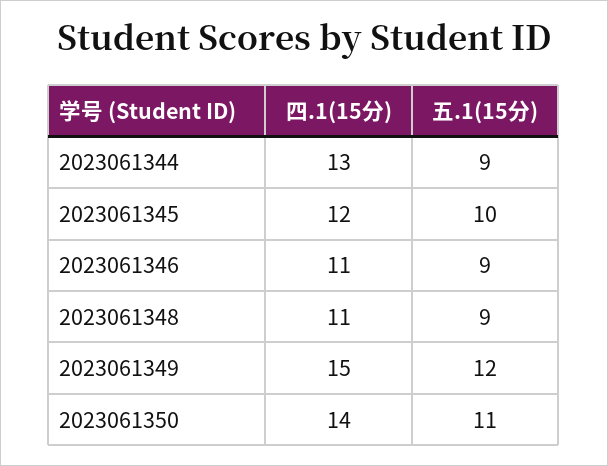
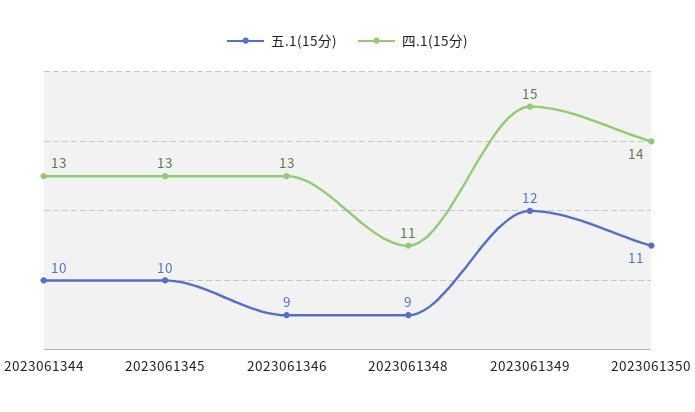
  {
    "四.1(15分)": {
      "2023061344": 13,
-     "2023061345": 12,
+     "2023061345": 13,
-     "2023061346": 11,
+     "2023061346": 13,
      "2023061348": 11,
      "2023061349": 15,
      "2023061350": 14
    },
    "五.1(15分)": {
-     "2023061344": 9,
+     "2023061344": 10,
      "2023061345": 10,
      "2023061346": 9,
      "2023061348": 9,
      "2023061349": 12,
      "2023061350": 11
    }
  }

